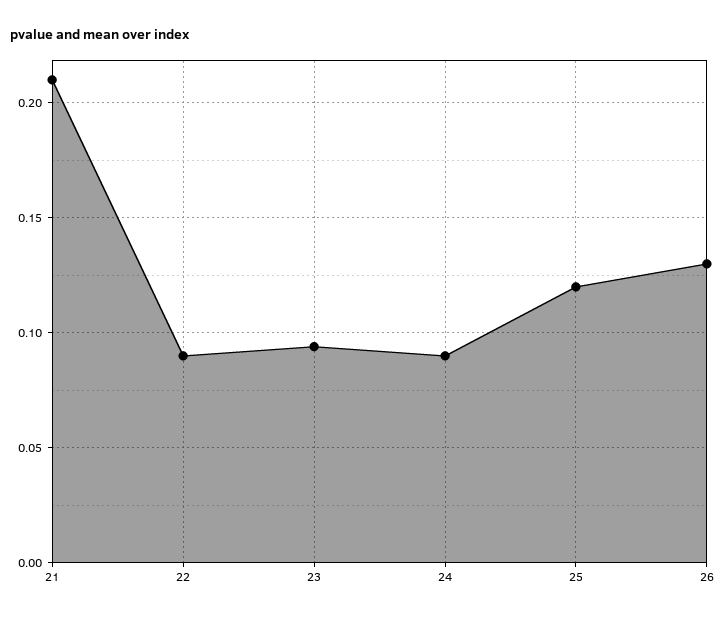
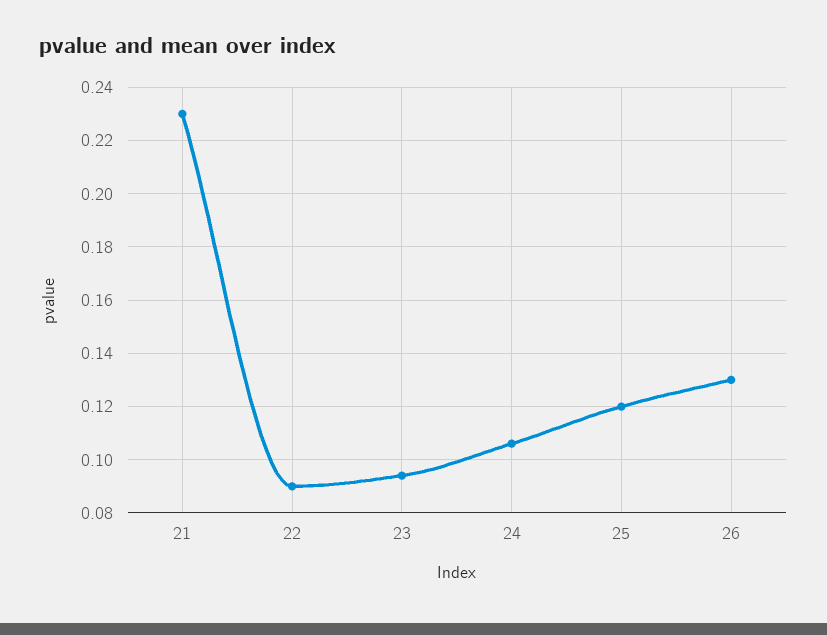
  {
-   "21": 0.21,
+   "21": 0.23,
    "22": 0.09,
    "23": 0.095,
-   "24": 0.09,
+   "24": 0.105,
    "25": 0.12,
    "26": 0.13
  }

